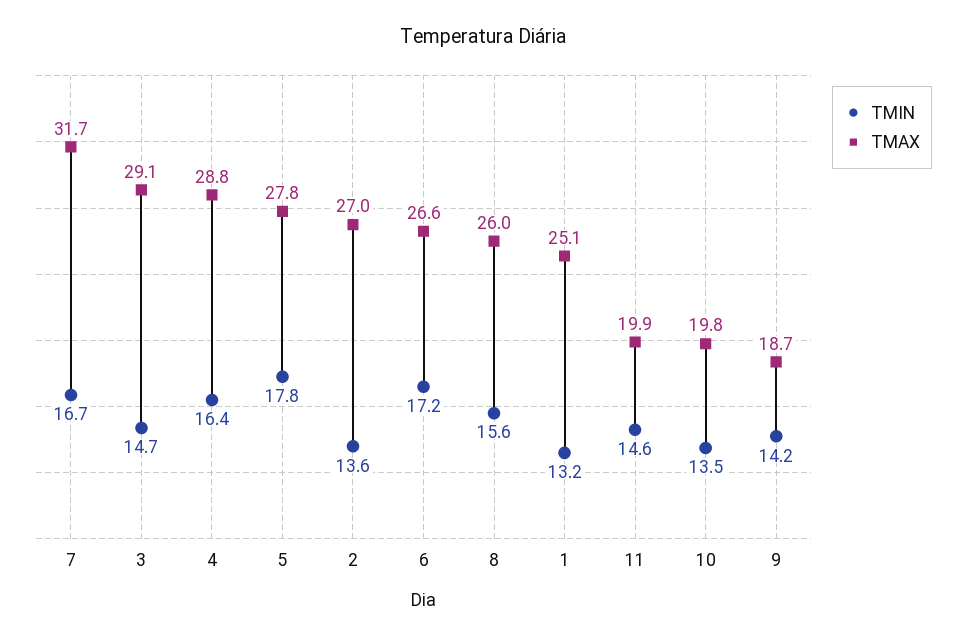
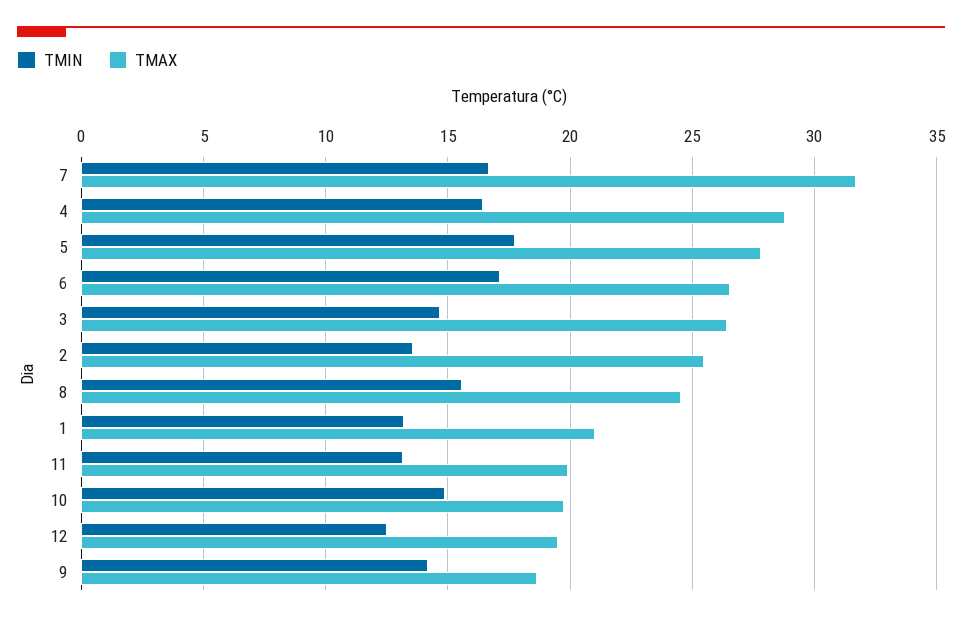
  {
    "TMIN": {
      "7": 16.7,
      "3": 14.7,
      "4": 16.4,
      "5": 17.8,
      "2": 13.6,
      "6": 17.2,
      "8": 15.6,
      "1": 13.2,
-     "11": 14.6,
+     "11": 13,
-     "10": 13.5,
+     "10": 15,
-     "9": 14.2
+     "9": 14.2,
+     "12": 12.5
    },
    "TMAX": {
      "7": 31.7,
-     "3": 29.1,
+     "3": 26.5,
      "4": 28.8,
      "5": 27.8,
-     "2": 27,
+     "2": 25.5,
      "6": 26.6,
-     "8": 26,
+     "8": 24.5,
-     "1": 25.1,
+     "1": 21,
      "11": 19.9,
      "10": 19.8,
-     "9": 18.7
+     "9": 18.7,
+     "12": 19.5
    }
  }

